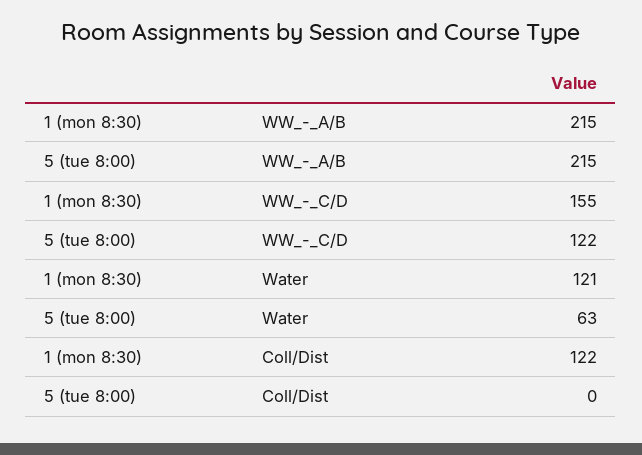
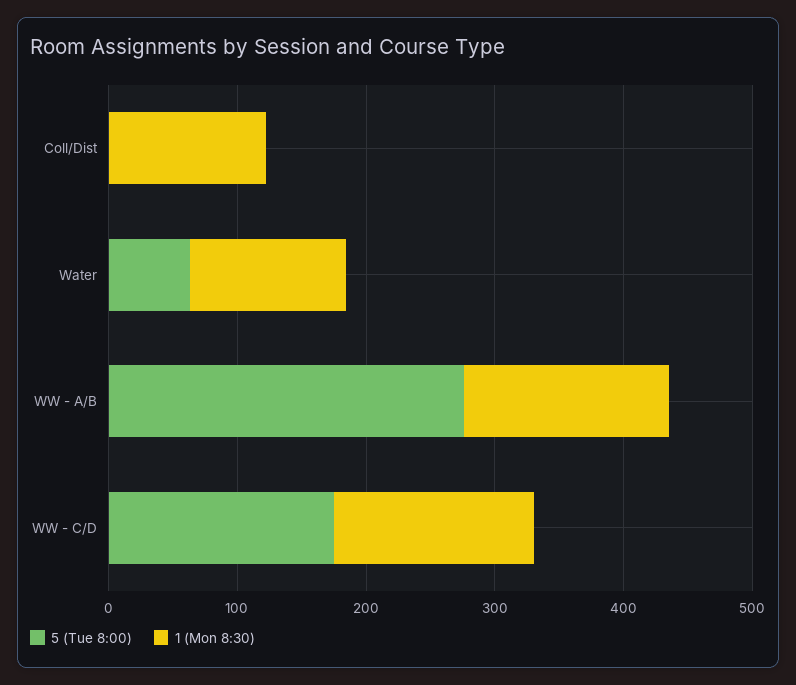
  {
    "1 (mon 8:30)": {
-     "WW_-_A/B": 215,
+     "WW_-_A/B": 160,
      "WW_-_C/D": 155,
      "Water": 121,
      "Coll/Dist": 122
    },
    "5 (tue 8:00)": {
-     "WW_-_A/B": 215,
+     "WW_-_A/B": 280,
-     "WW_-_C/D": 122,
+     "WW_-_C/D": 180,
      "Water": 63,
      "Coll/Dist": 0
    }
  }

